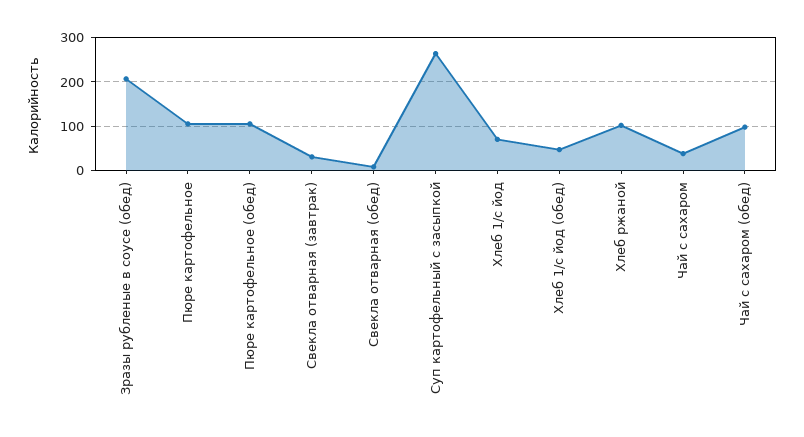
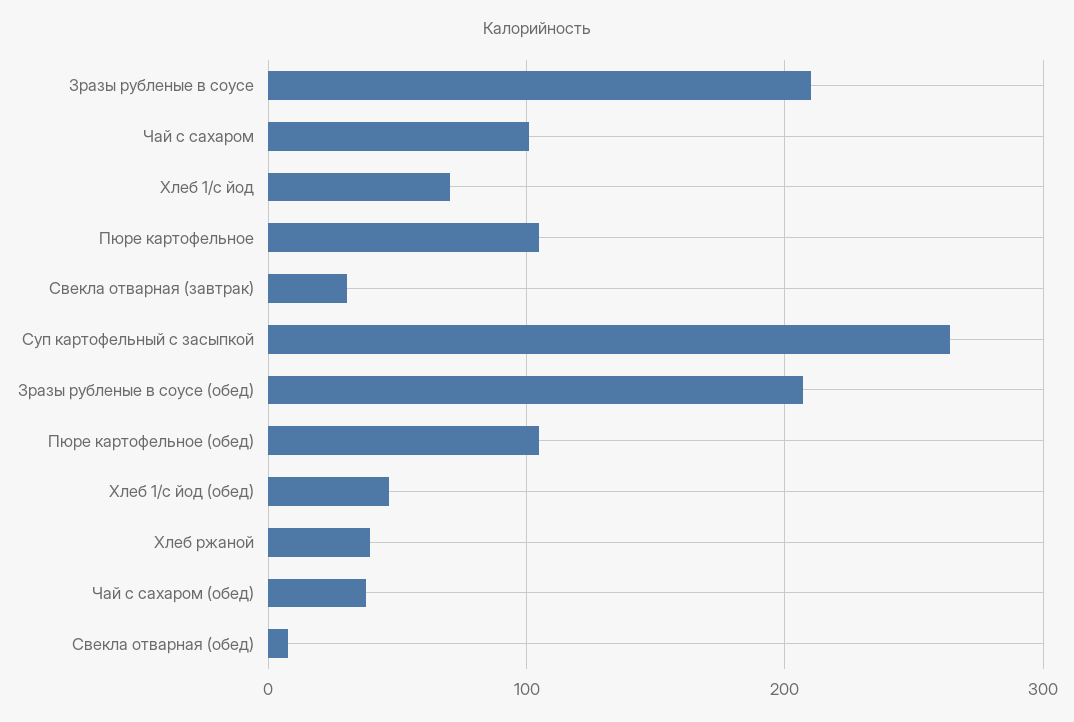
  {
    "Зразы рубленые в соусе (обед)": 210,
    "Пюре картофельное": 110,
    "Пюре картофельное (обед)": 110,
    "Свекла отварная (завтрак)": 30,
    "Свекла отварная (обед)": 10,
    "Суп картофельный с засыпкой": 260,
    "Хлеб 1/с йод": 70,
    "Хлеб 1/с йод (обед)": 50,
-   "Хлеб ржаной": 100,
+   "Хлеб ржаной": 40,
-   "Чай с сахаром": 40,
+   "Чай с сахаром": 100,
-   "Чай с сахаром (обед)": 100
+   "Чай с сахаром (обед)": 40,
+   "Зразы рубленые в соусе": 210
  }

